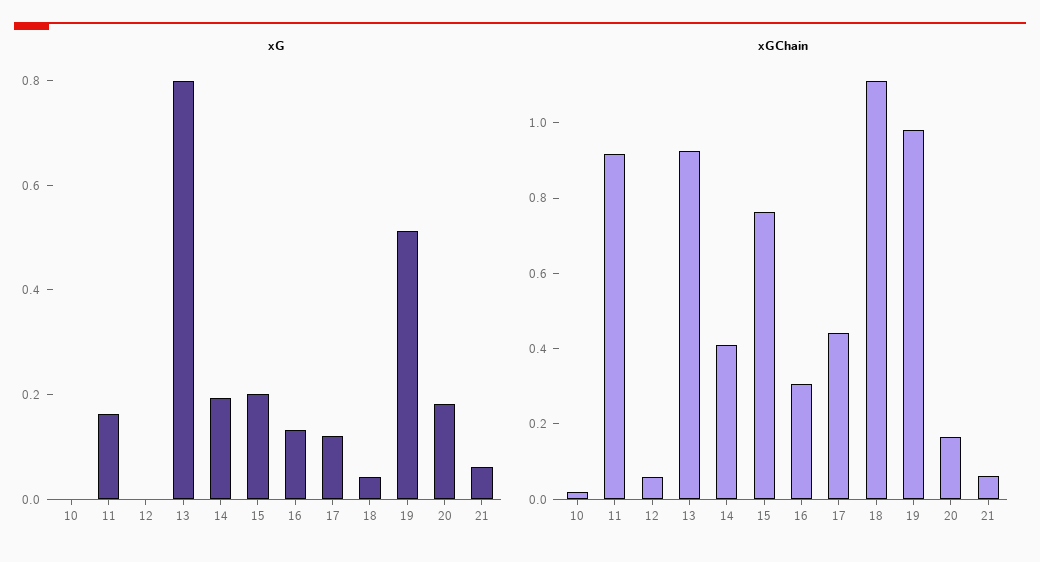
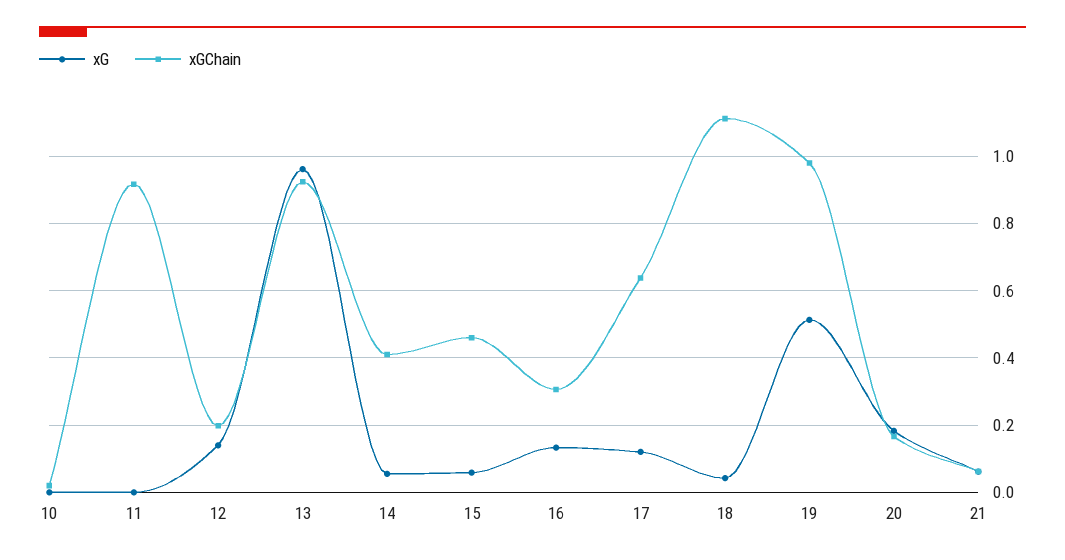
  {
    "xG": {
      "10": 0,
-     "11": 0.15,
+     "11": 0,
-     "12": 0,
+     "12": 0.14,
-     "13": 0.8,
+     "13": 0.96,
-     "14": 0.2,
+     "14": 0.06,
-     "15": 0.2,
+     "15": 0.06,
      "16": 0.14,
      "17": 0.12,
      "18": 0.04,
      "19": 0.52,
      "20": 0.18,
      "21": 0.06
    },
    "xGChain": {
      "10": 0.02,
      "11": 0.92,
-     "12": 0.05,
+     "12": 0.2,
      "13": 0.92,
      "14": 0.42,
-     "15": 0.75,
+     "15": 0.46,
      "16": 0.3,
-     "17": 0.45,
+     "17": 0.64,
      "18": 1.12,
      "19": 0.98,
      "20": 0.16,
      "21": 0.06
    }
  }

